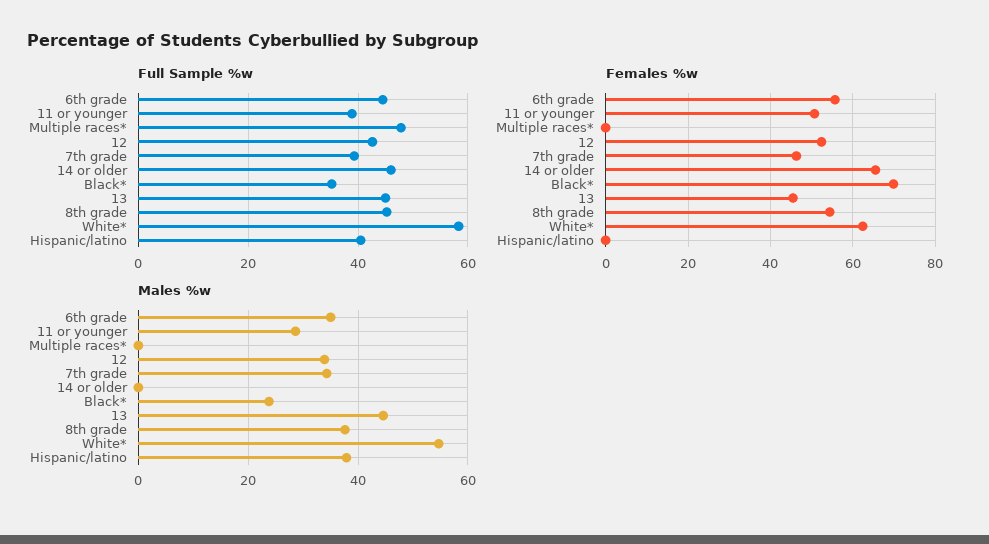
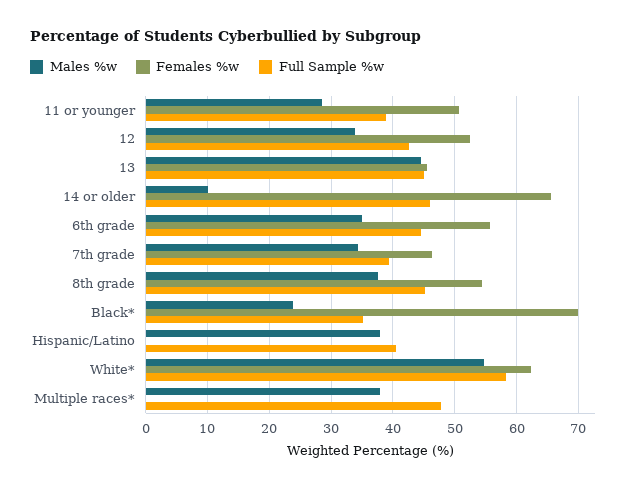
  {
    "Full Sample %w": {
      "6th grade": 45,
      "11 or younger": 39,
      "Multiple races*": 48,
      "12": 43,
      "7th grade": 39,
      "14 or older": 46,
      "Black*": 35,
      "13": 45,
      "8th grade": 45,
      "White*": 58,
      "Hispanic/latino": 41
    },
    "Females %w": {
      "6th grade": 56,
      "11 or younger": 51,
      "Multiple races*": 0,
      "12": 52,
      "7th grade": 46,
      "14 or older": 66,
      "Black*": 70,
      "13": 46,
      "8th grade": 54,
      "White*": 62,
      "Hispanic/latino": 0
    },
    "Males %w": {
      "6th grade": 35,
      "11 or younger": 29,
-     "Multiple races*": 0,
+     "Multiple races*": 38,
      "12": 34,
      "7th grade": 34,
-     "14 or older": 0,
+     "14 or older": 10,
      "Black*": 24,
      "13": 45,
      "8th grade": 38,
      "White*": 55,
      "Hispanic/latino": 38
    }
  }

